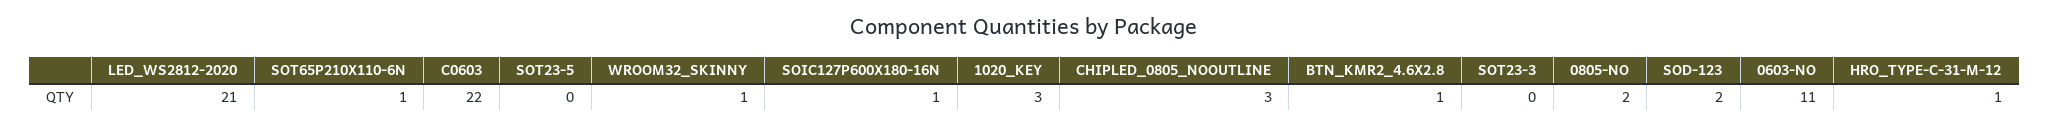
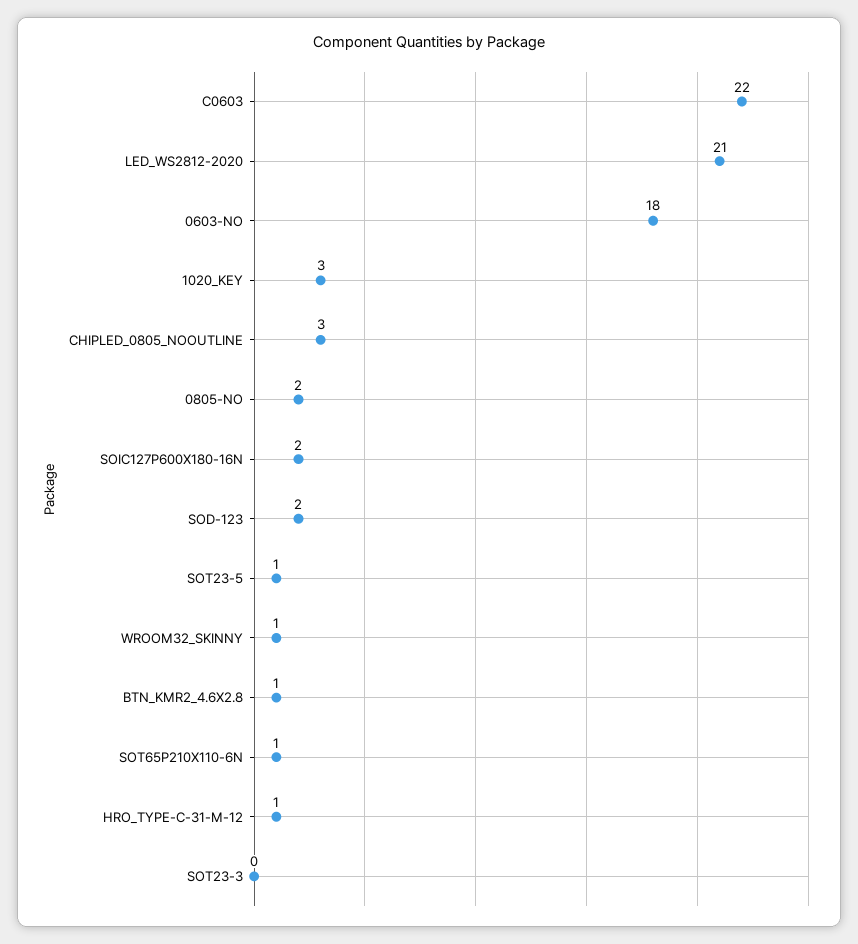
  {
    "LED_WS2812-2020": 21,
    "SOT65P210X110-6N": 1,
    "C0603": 22,
-   "SOT23-5": 0,
+   "SOT23-5": 1,
    "WROOM32_SKINNY": 1,
-   "SOIC127P600X180-16N": 1,
+   "SOIC127P600X180-16N": 2,
    "1020_KEY": 3,
    "CHIPLED_0805_NOOUTLINE": 3,
    "BTN_KMR2_4.6X2.8": 1,
    "SOT23-3": 0,
    "0805-NO": 2,
    "SOD-123": 2,
-   "0603-NO": 11,
+   "0603-NO": 18,
    "HRO_TYPE-C-31-M-12": 1
  }

